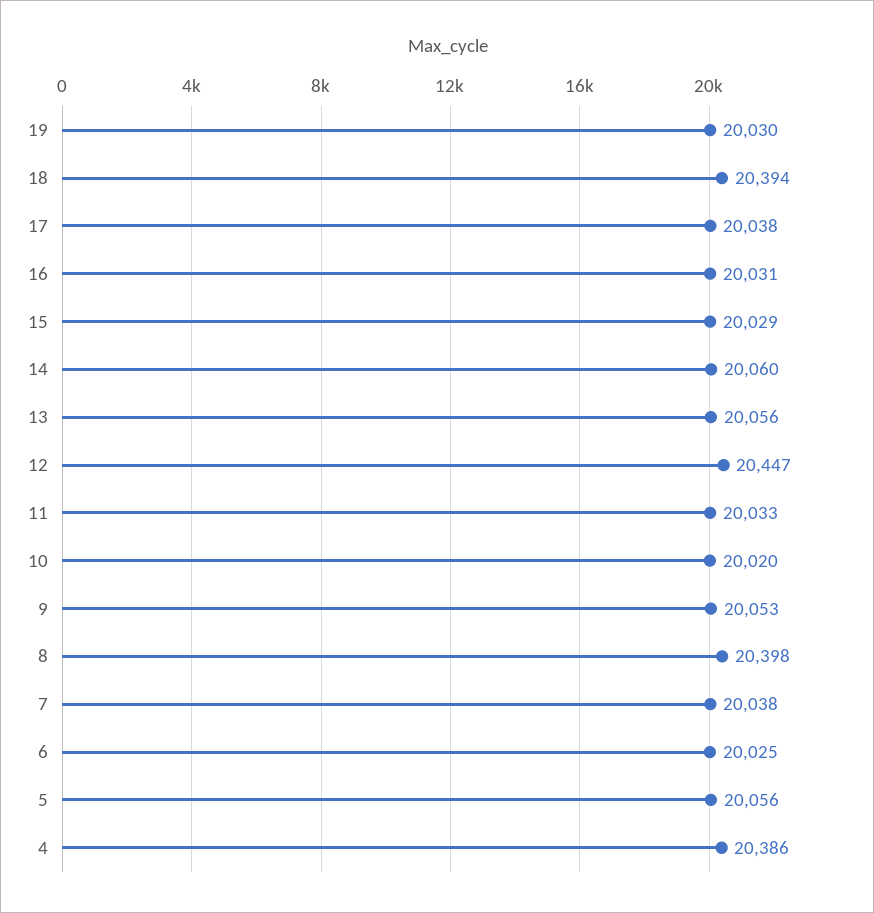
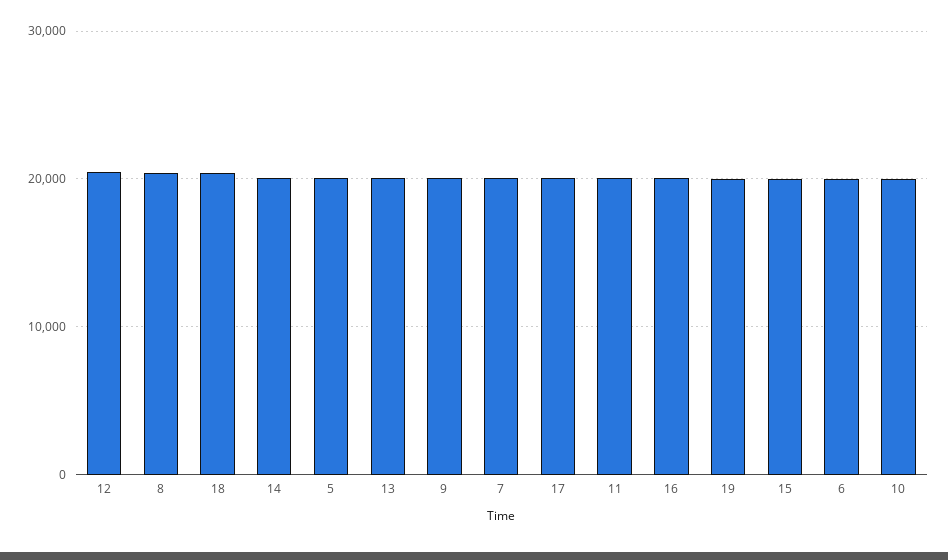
  {
    "19": 20030,
    "18": 20394,
    "17": 20038,
    "16": 20031,
    "15": 20029,
    "14": 20060,
    "13": 20056,
    "12": 20447,
    "11": 20033,
    "10": 20020,
    "9": 20053,
    "8": 20398,
    "7": 20038,
    "6": 20025,
-   "5": 20056,
+   "5": 20056
-   "4": 20386
  }

